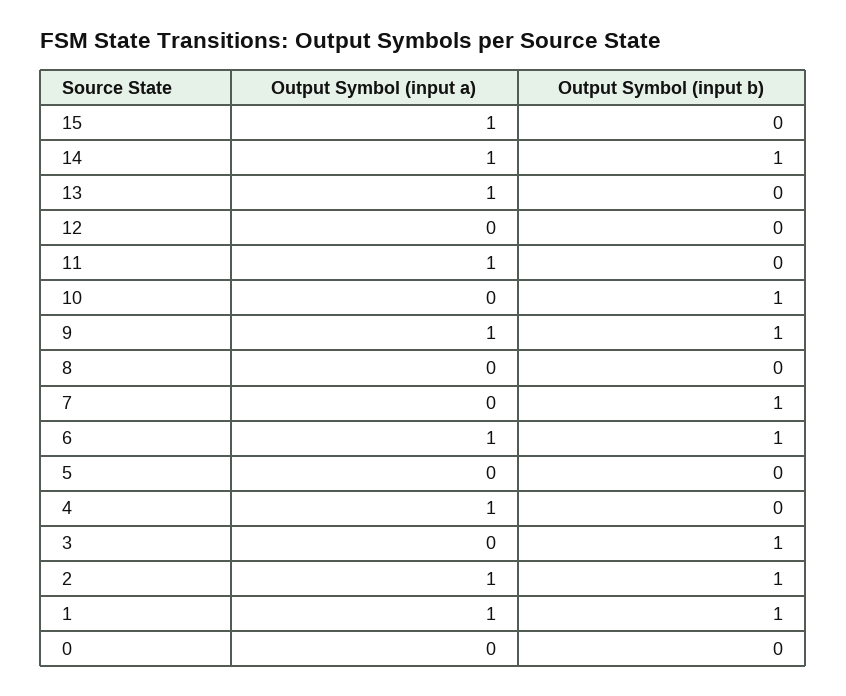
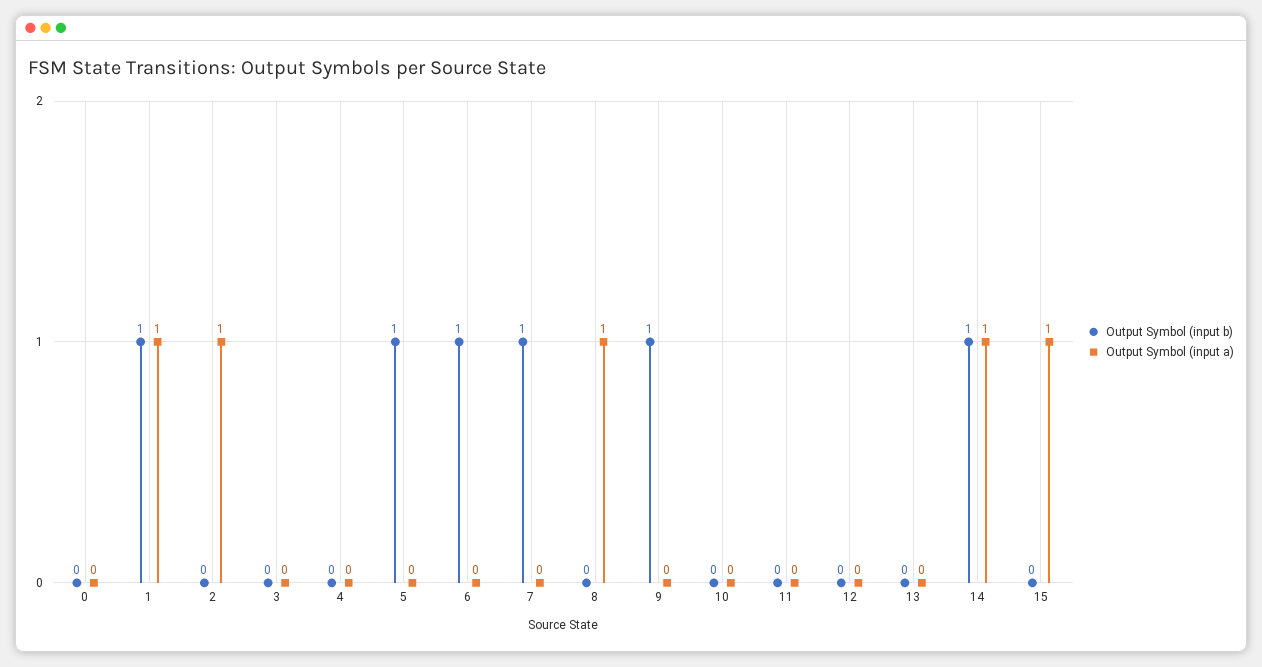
  {
    "Output Symbol (input a)": {
      "15": 1,
      "14": 1,
-     "13": 1,
+     "13": 0,
      "12": 0,
-     "11": 1,
+     "11": 0,
      "10": 0,
-     "9": 1,
+     "9": 0,
-     "8": 0,
+     "8": 1,
      "7": 0,
-     "6": 1,
+     "6": 0,
      "5": 0,
-     "4": 1,
+     "4": 0,
      "3": 0,
      "2": 1,
      "1": 1,
      "0": 0
    },
    "Output Symbol (input b)": {
      "15": 0,
      "14": 1,
      "13": 0,
      "12": 0,
      "11": 0,
-     "10": 1,
+     "10": 0,
      "9": 1,
      "8": 0,
      "7": 1,
      "6": 1,
-     "5": 0,
+     "5": 1,
      "4": 0,
-     "3": 1,
+     "3": 0,
-     "2": 1,
+     "2": 0,
      "1": 1,
      "0": 0
    }
  }

